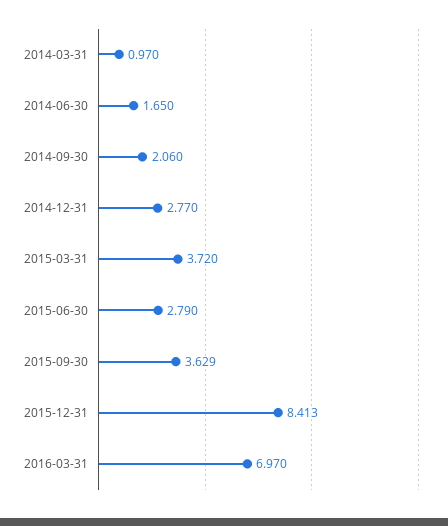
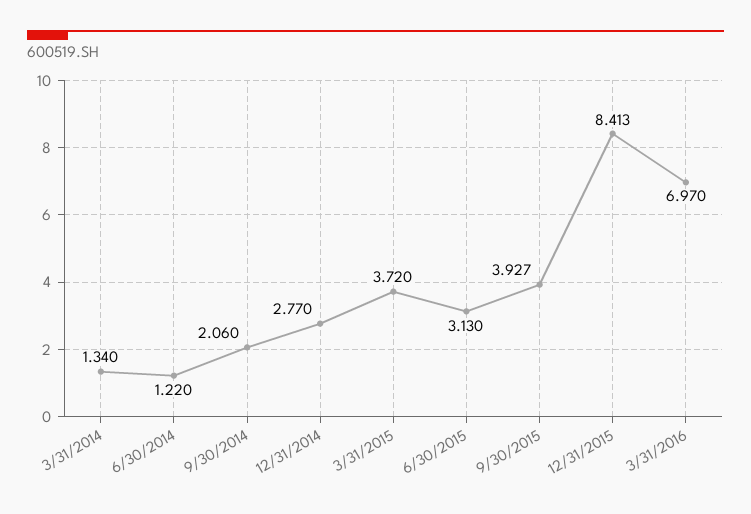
  {
-   "2014-03-31": 0.97,
+   "2014-03-31": 1.34,
-   "2014-06-30": 1.65,
+   "2014-06-30": 1.22,
    "2014-09-30": 2.06,
    "2014-12-31": 2.77,
    "2015-03-31": 3.72,
-   "2015-06-30": 2.79,
+   "2015-06-30": 3.13,
-   "2015-09-30": 3.629,
+   "2015-09-30": 3.927,
    "2015-12-31": 8.413,
    "2016-03-31": 6.97
  }

